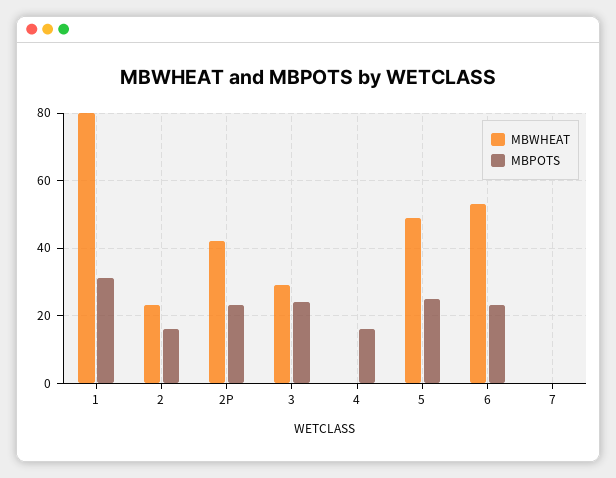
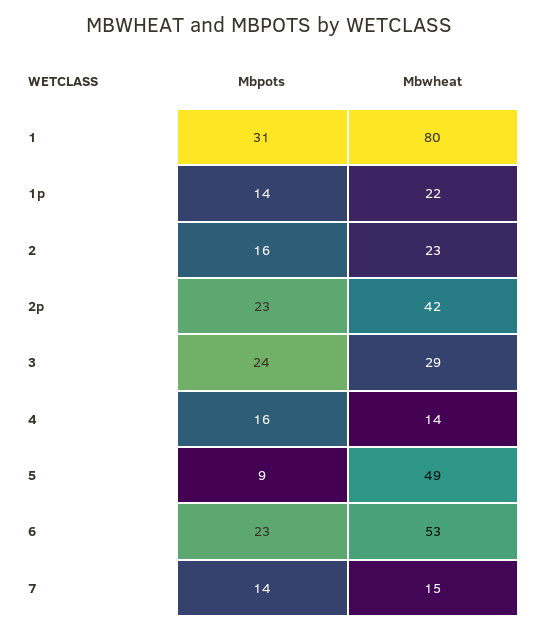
  {
    "MBWHEAT": {
      "1": 80,
      "2": 23,
      "2P": 42,
      "3": 29,
-     "4": 0,
+     "4": 14,
      "5": 49,
      "6": 53,
-     "7": 0
+     "7": 15,
+     "1p": 22
    },
    "MBPOTS": {
      "1": 31,
      "2": 16,
      "2P": 23,
      "3": 24,
      "4": 16,
-     "5": 25,
+     "5": 9,
      "6": 23,
-     "7": 0
+     "7": 14,
+     "1p": 14
    }
  }

